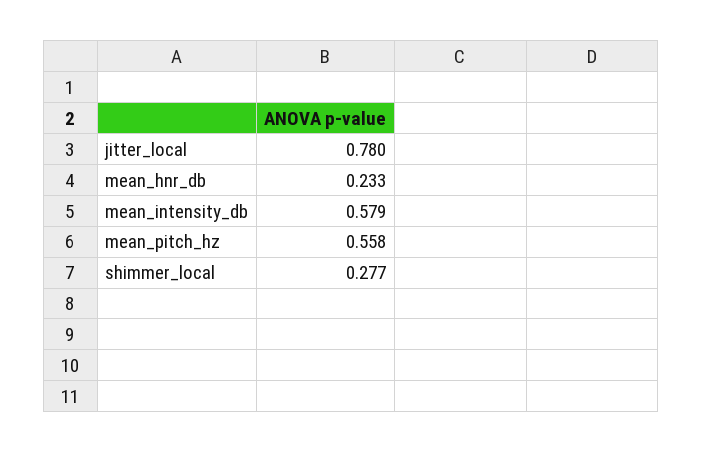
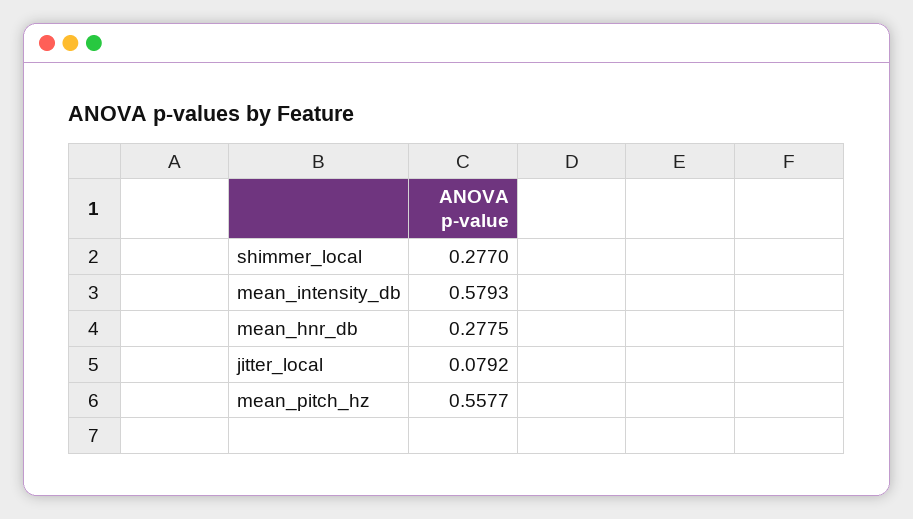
  {
-   "jitter_local": 0.78,
+   "jitter_local": 0.0792,
-   "mean_hnr_db": 0.233,
+   "mean_hnr_db": 0.2775,
    "mean_intensity_db": 0.5793,
    "mean_pitch_hz": 0.5577,
    "shimmer_local": 0.277
  }

